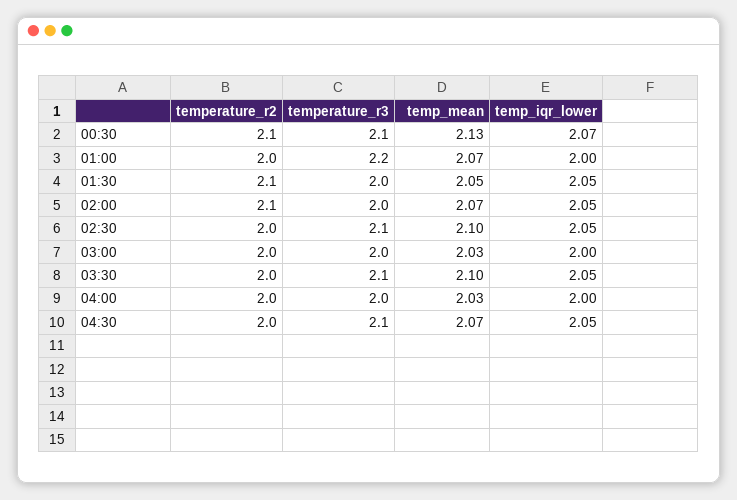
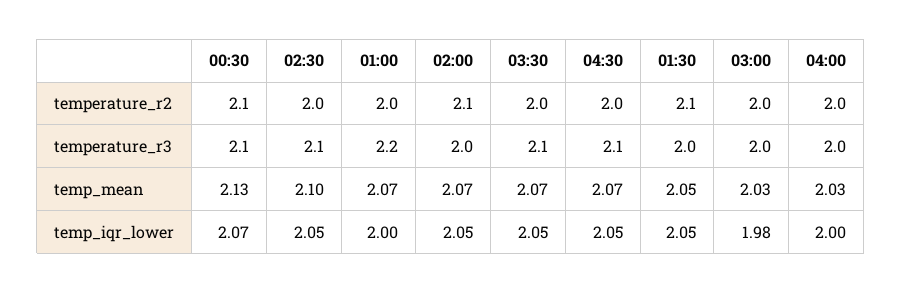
  {
    "temperature_r2": {
      "00:30": 2.1,
      "01:00": 2,
      "01:30": 2.1,
      "02:00": 2.1,
      "02:30": 2,
      "03:00": 2,
      "03:30": 2,
      "04:00": 2,
      "04:30": 2
    },
    "temperature_r3": {
      "00:30": 2.1,
      "01:00": 2.2,
      "01:30": 2,
      "02:00": 2,
      "02:30": 2.1,
      "03:00": 2,
      "03:30": 2.1,
      "04:00": 2,
      "04:30": 2.1
    },
    "temp_mean": {
      "00:30": 2.13,
      "01:00": 2.07,
      "01:30": 2.05,
      "02:00": 2.07,
      "02:30": 2.1,
      "03:00": 2.03,
-     "03:30": 2.1,
+     "03:30": 2.07,
      "04:00": 2.03,
      "04:30": 2.07
    },
    "temp_iqr_lower": {
      "00:30": 2.07,
      "01:00": 2,
      "01:30": 2.05,
      "02:00": 2.05,
      "02:30": 2.05,
-     "03:00": 2,
+     "03:00": 1.98,
      "03:30": 2.05,
      "04:00": 2,
      "04:30": 2.05
    }
  }

